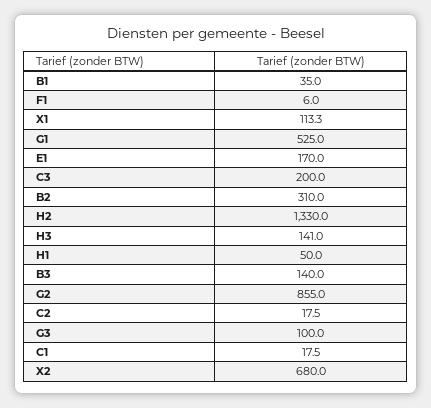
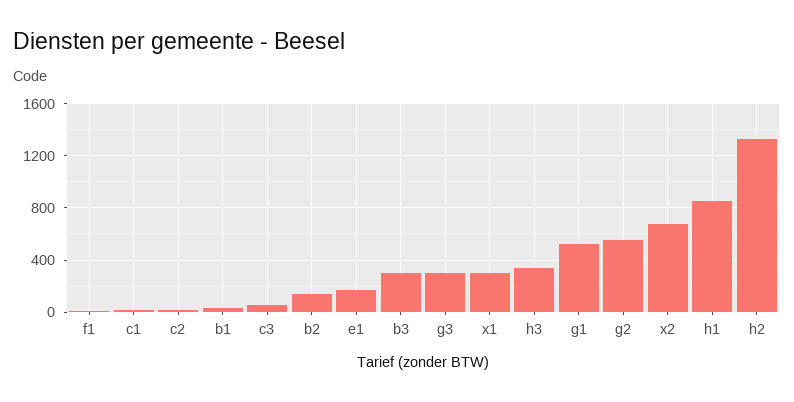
  {
    "B1": 35,
    "F1": 6,
-   "X1": 113.3,
+   "X1": 300,
    "G1": 525,
    "E1": 170,
-   "C3": 200,
+   "C3": 50,
-   "B2": 310,
+   "B2": 150,
    "H2": 1330,
-   "H3": 141,
+   "H3": 350,
-   "H1": 50,
+   "H1": 850,
-   "B3": 140,
+   "B3": 300,
-   "G2": 855,
+   "G2": 550,
    "C2": 17.5,
-   "G3": 100,
+   "G3": 300,
    "C1": 17.5,
    "X2": 680
  }

